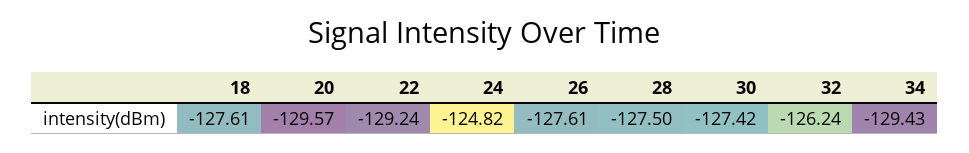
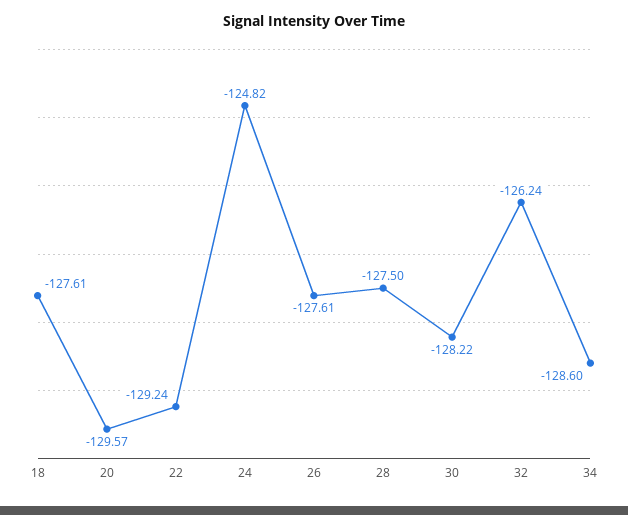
  {
    "18": -127.61,
    "20": -129.57,
    "22": -129.24,
    "24": -124.82,
    "26": -127.61,
    "28": -127.5,
-   "30": -127.42,
+   "30": -128.22,
    "32": -126.24,
-   "34": -129.43
+   "34": -128.6
  }

